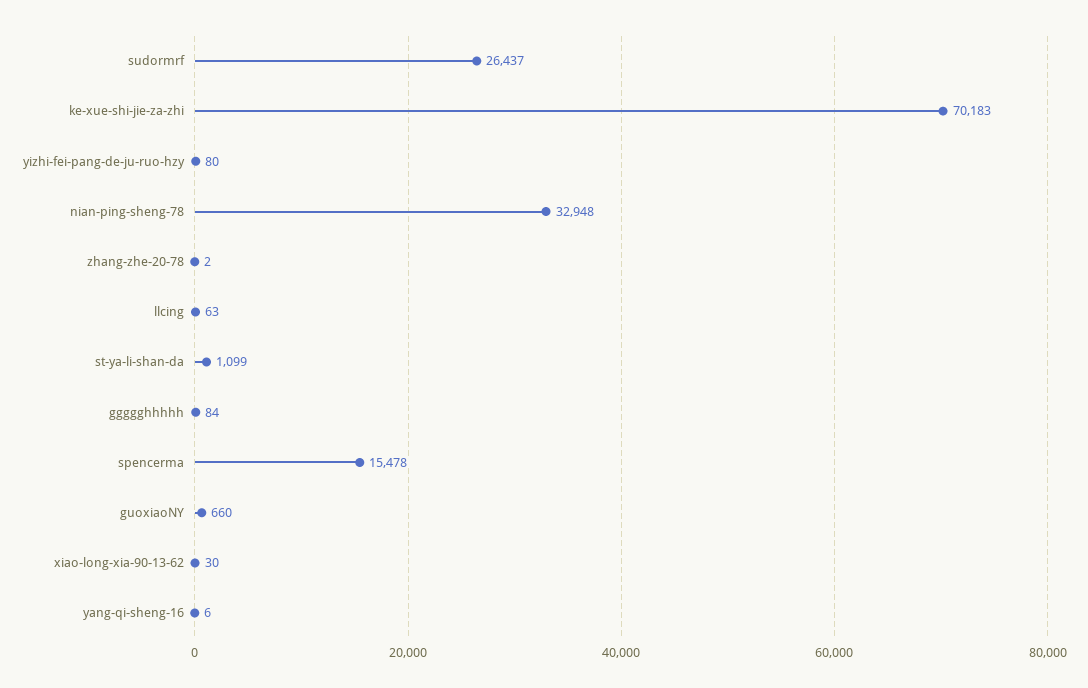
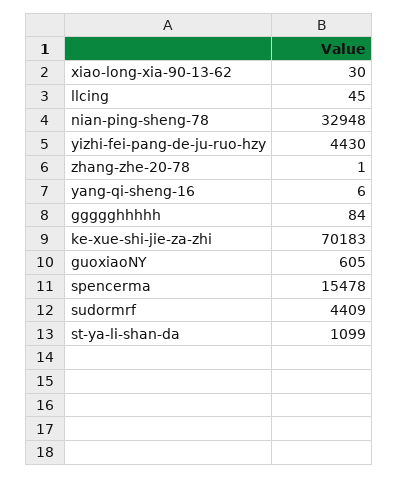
  {
-   "sudormrf": 26437,
+   "sudormrf": 4409,
    "ke-xue-shi-jie-za-zhi": 70183,
-   "yizhi-fei-pang-de-ju-ruo-hzy": 80,
+   "yizhi-fei-pang-de-ju-ruo-hzy": 4430,
    "nian-ping-sheng-78": 32948,
-   "zhang-zhe-20-78": 2,
+   "zhang-zhe-20-78": 1,
-   "llcing": 63,
+   "llcing": 45,
    "st-ya-li-shan-da": 1099,
    "ggggghhhhh": 84,
    "spencerma": 15478,
-   "guoxiaoNY": 660,
+   "guoxiaoNY": 605,
    "xiao-long-xia-90-13-62": 30,
    "yang-qi-sheng-16": 6
  }

